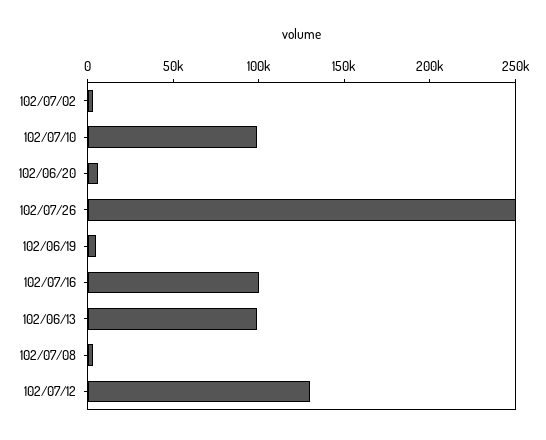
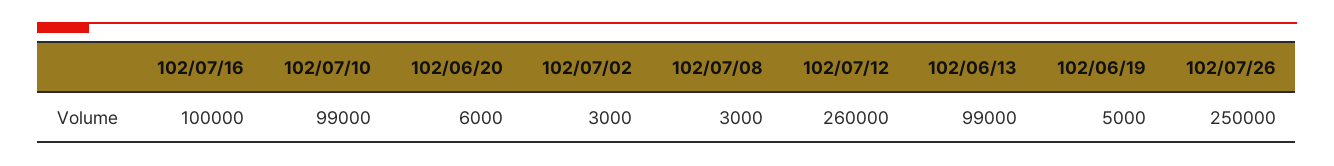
  {
    "102/07/02": 3000,
    "102/07/10": 99000,
    "102/06/20": 6000,
    "102/07/26": 250000,
    "102/06/19": 5000,
    "102/07/16": 100000,
    "102/06/13": 99000,
    "102/07/08": 3000,
-   "102/07/12": 130000
+   "102/07/12": 260000
  }

